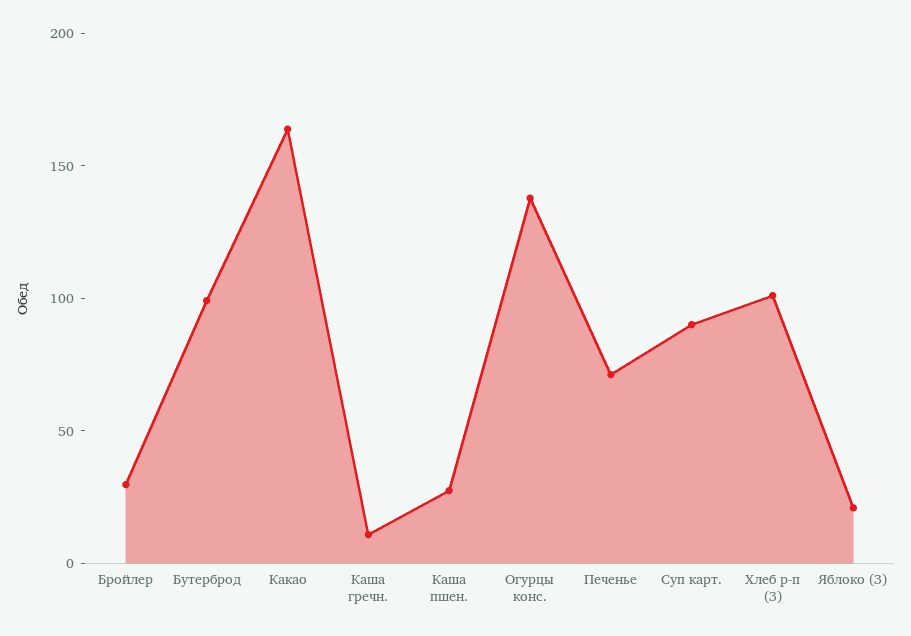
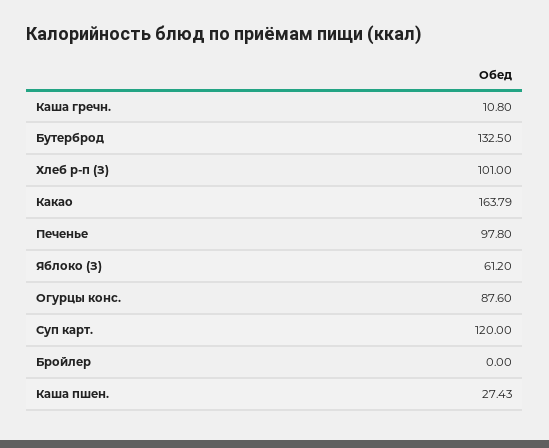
  {
-   "Бройлер": 30,
+   "Бройлер": 0,
-   "Бутерброд": 100,
+   "Бутерброд": 132.5,
    "Какао": 163.79,
    "Каша гречн.": 10.8,
    "Каша пшен.": 27.43,
-   "Огурцы конс.": 140,
+   "Огурцы конс.": 87.6,
-   "Печенье": 70,
+   "Печенье": 97.8,
-   "Суп карт.": 90,
+   "Суп карт.": 120,
    "Хлеб р-п (З)": 101,
-   "Яблоко (З)": 20
+   "Яблоко (З)": 61.2
  }

